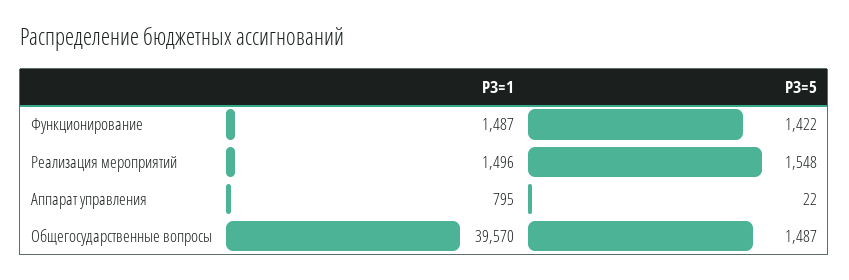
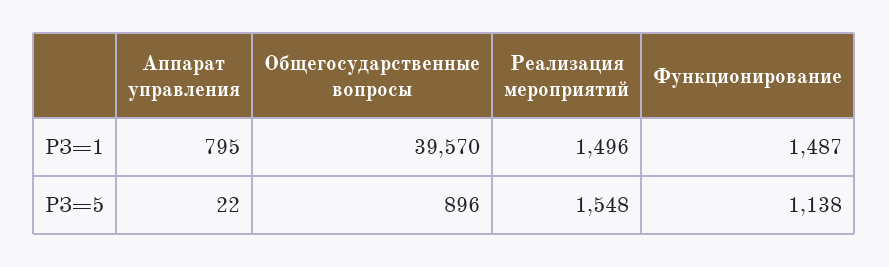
  {
    "РЗ=1": {
      "Функционирование": 1487,
      "Реализация мероприятий": 1496,
      "Аппарат управления": 795,
      "Общегосударственные вопросы": 39570
    },
    "РЗ=5": {
-     "Функционирование": 1422,
+     "Функционирование": 1138,
      "Реализация мероприятий": 1548,
      "Аппарат управления": 22,
-     "Общегосударственные вопросы": 1487
+     "Общегосударственные вопросы": 896
    }
  }

